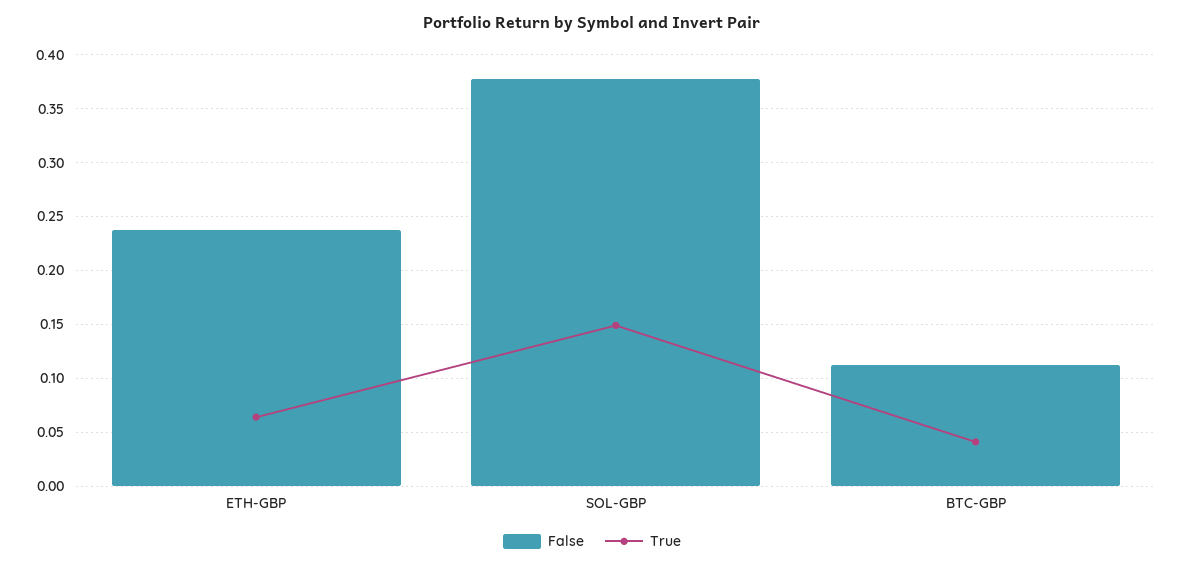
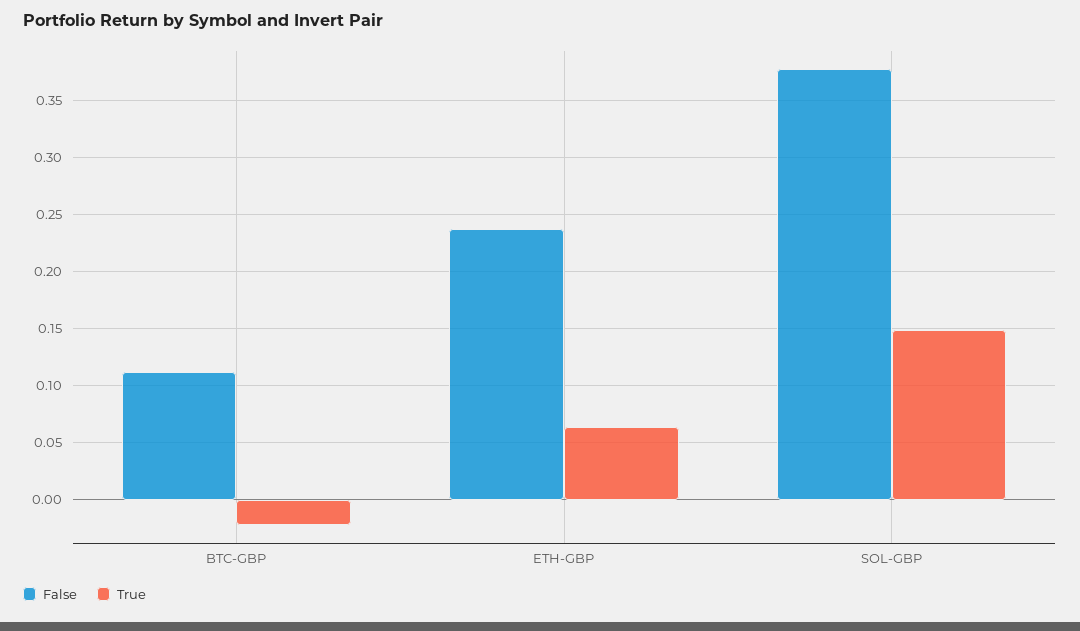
  {
    "False": {
      "ETH-GBP": 0.24,
      "SOL-GBP": 0.38,
      "BTC-GBP": 0.11
    },
    "True": {
      "ETH-GBP": 0.06,
      "SOL-GBP": 0.15,
-     "BTC-GBP": 0.04
+     "BTC-GBP": -0.02
    }
  }

